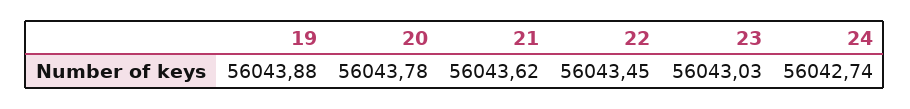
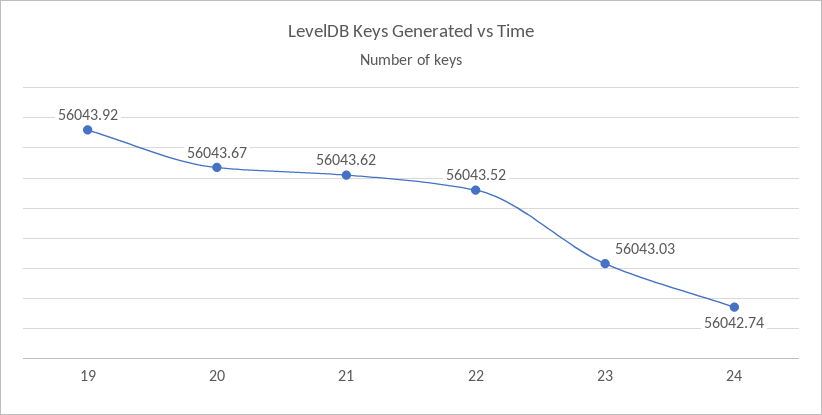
  {
-   "19": 56043.88,
+   "19": 56043.92,
-   "20": 56043.78,
+   "20": 56043.67,
    "21": 56043.62,
-   "22": 56043.45,
+   "22": 56043.52,
    "23": 56043.03,
    "24": 56042.74
  }

